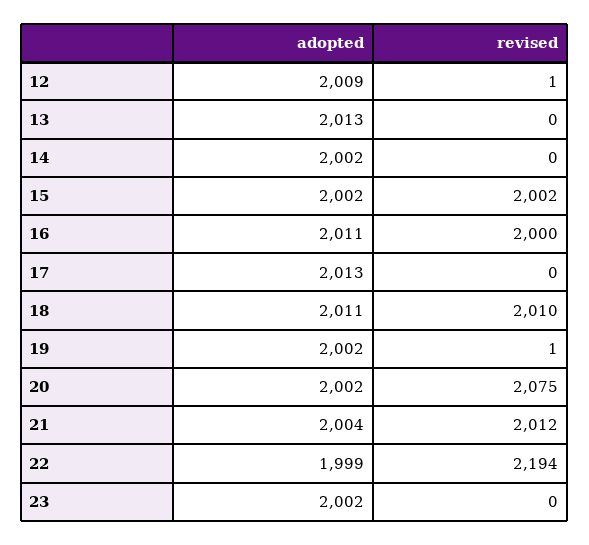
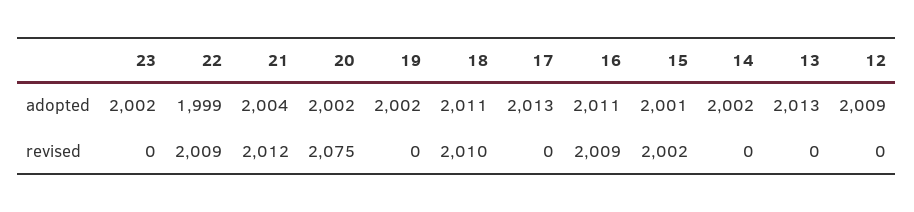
  {
    "adopted": {
      "12": 2009,
      "13": 2013,
      "14": 2002,
-     "15": 2002,
+     "15": 2001,
      "16": 2011,
      "17": 2013,
      "18": 2011,
      "19": 2002,
      "20": 2002,
      "21": 2004,
      "22": 1999,
      "23": 2002
    },
    "revised": {
-     "12": 1,
+     "12": 0,
      "13": 0,
      "14": 0,
      "15": 2002,
-     "16": 2000,
+     "16": 2009,
      "17": 0,
      "18": 2010,
-     "19": 1,
+     "19": 0,
      "20": 2075,
      "21": 2012,
-     "22": 2194,
+     "22": 2009,
      "23": 0
    }
  }

